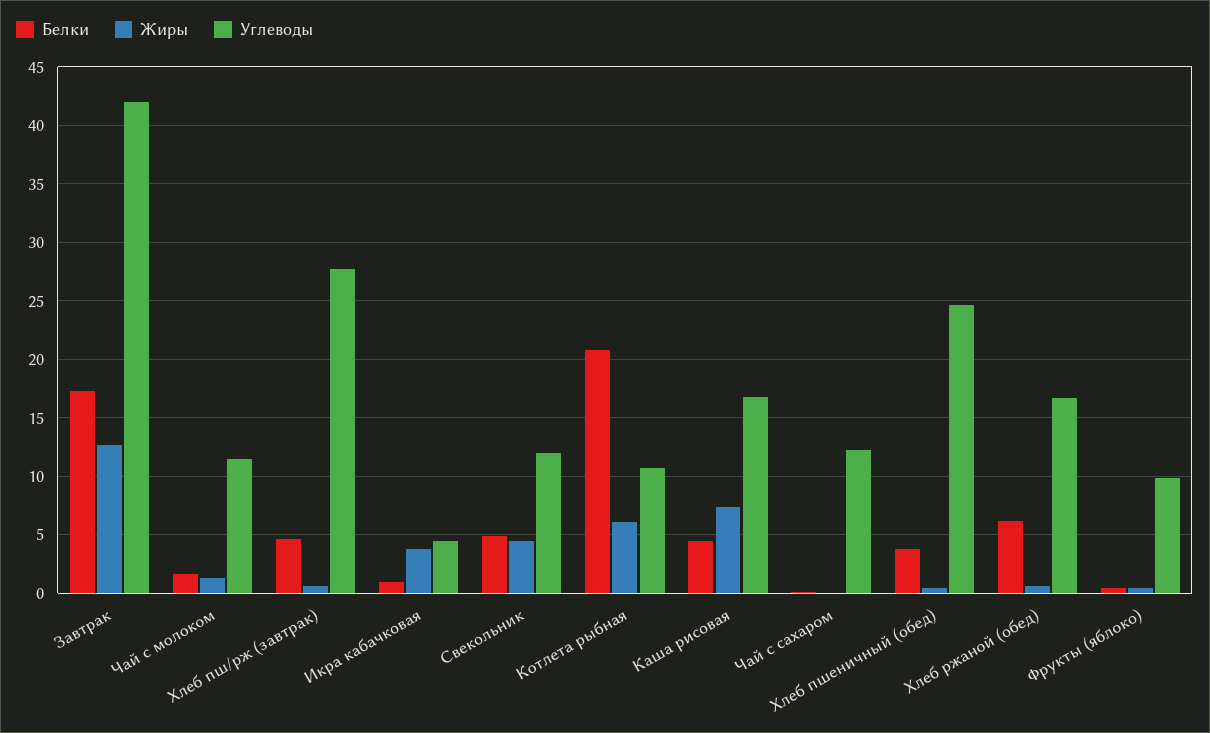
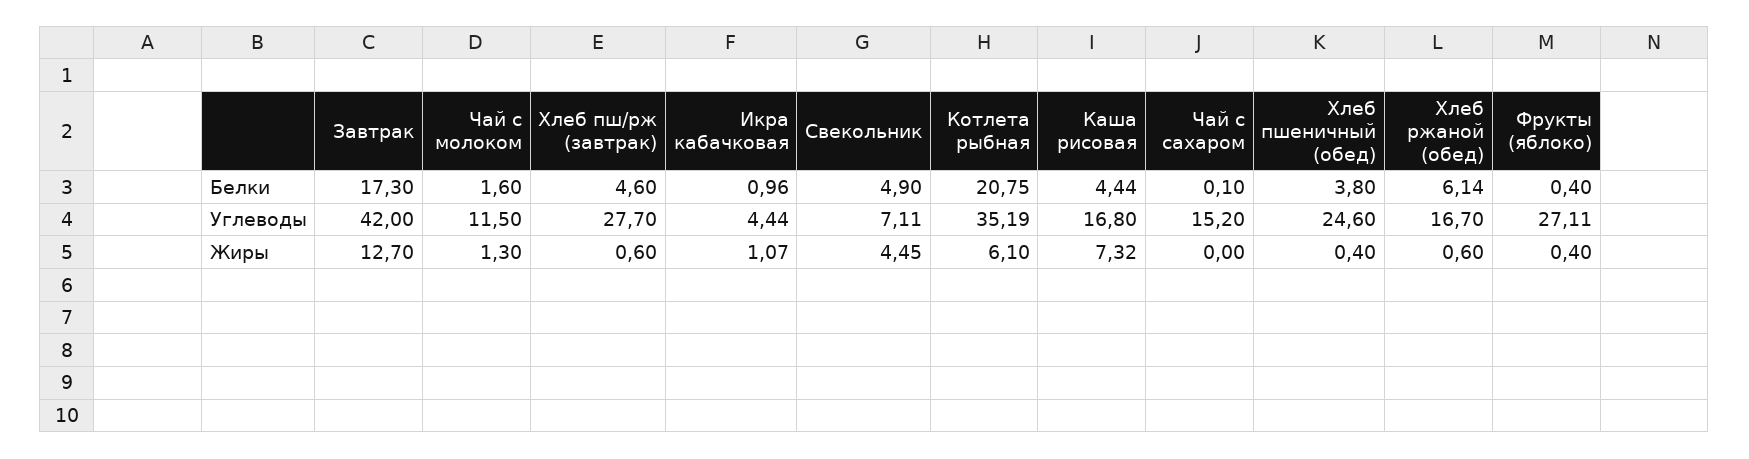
  {
    "Белки": {
      "Завтрак": 17.3,
      "Чай с молоком": 1.6,
      "Хлеб пш/рж (завтрак)": 4.6,
      "Икра кабачковая": 0.96,
      "Свекольник": 4.9,
      "Котлета рыбная": 20.75,
      "Каша рисовая": 4.44,
      "Чай с сахаром": 0.1,
      "Хлеб пшеничный (обед)": 3.8,
      "Хлеб ржаной (обед)": 6.14,
      "Фрукты (яблоко)": 0.4
    },
    "Жиры": {
      "Завтрак": 12.7,
      "Чай с молоком": 1.3,
      "Хлеб пш/рж (завтрак)": 0.6,
-     "Икра кабачковая": 4,
+     "Икра кабачковая": 1.07,
      "Свекольник": 4.45,
      "Котлета рыбная": 6.1,
      "Каша рисовая": 7.32,
      "Чай с сахаром": 0,
      "Хлеб пшеничный (обед)": 0.4,
      "Хлеб ржаной (обед)": 0.6,
      "Фрукты (яблоко)": 0.4
    },
    "Углеводы": {
      "Завтрак": 42,
      "Чай с молоком": 11.5,
      "Хлеб пш/рж (завтрак)": 27.7,
      "Икра кабачковая": 4.44,
-     "Свекольник": 12,
+     "Свекольник": 7.11,
-     "Котлета рыбная": 11,
+     "Котлета рыбная": 35.19,
      "Каша рисовая": 16.8,
-     "Чай с сахаром": 12,
+     "Чай с сахаром": 15.2,
      "Хлеб пшеничный (обед)": 24.6,
      "Хлеб ржаной (обед)": 16.7,
-     "Фрукты (яблоко)": 10
+     "Фрукты (яблоко)": 27.11
    }
  }

